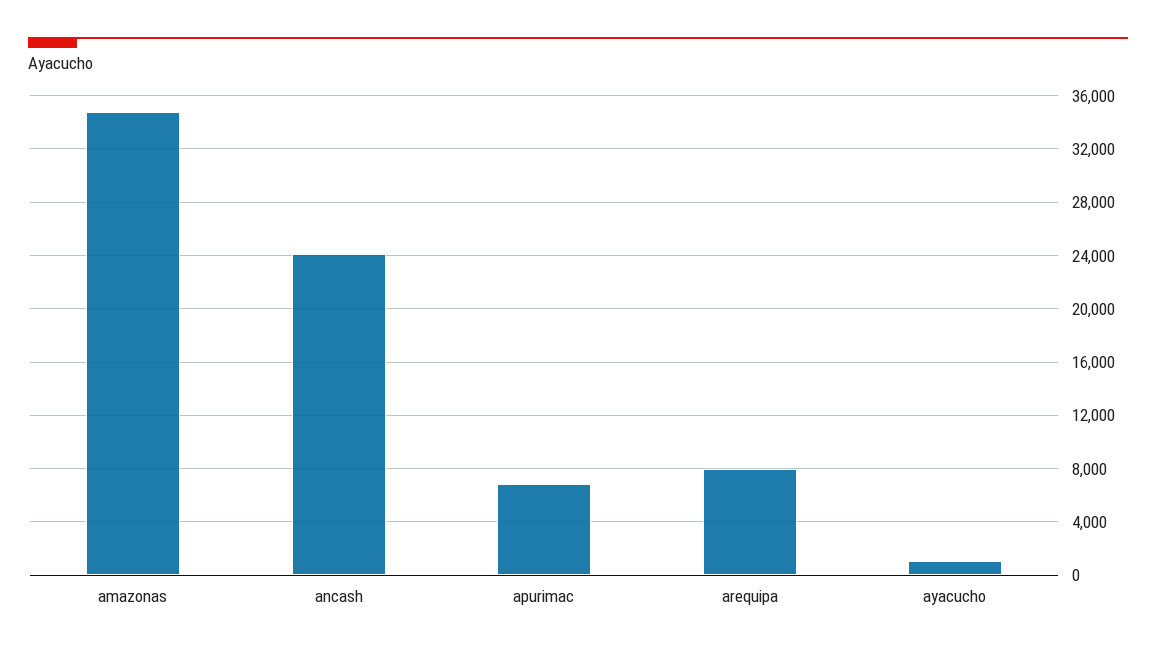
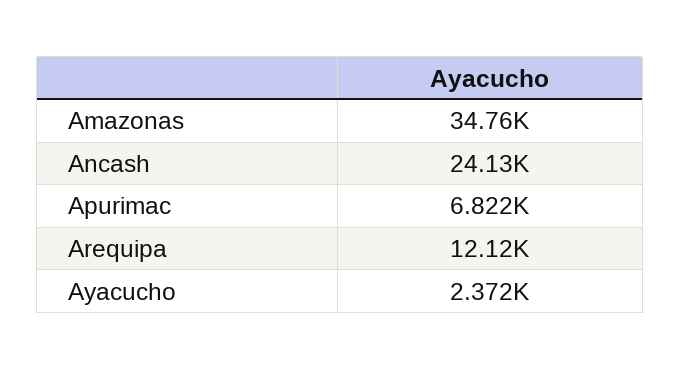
  {
    "amazonas": 34760,
    "ancash": 24130,
    "apurimac": 6822,
-   "arequipa": 8000,
+   "arequipa": 12120,
-   "ayacucho": 1000
+   "ayacucho": 2372
  }

